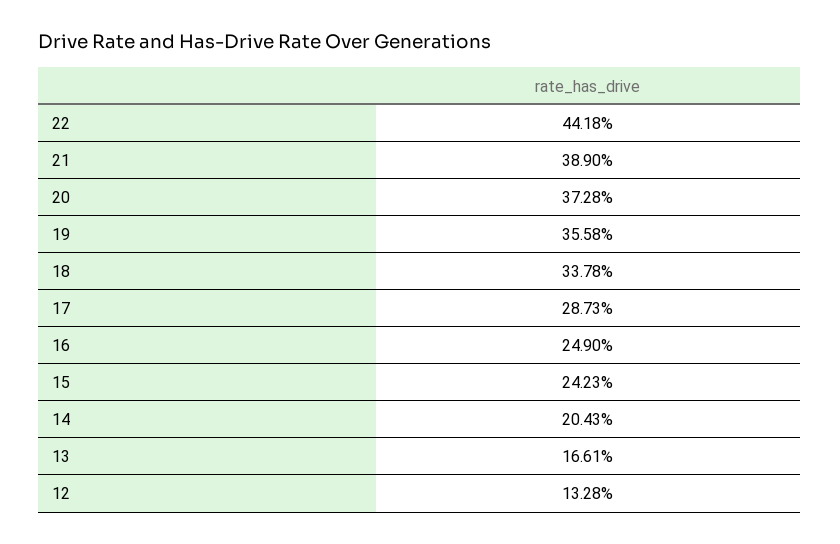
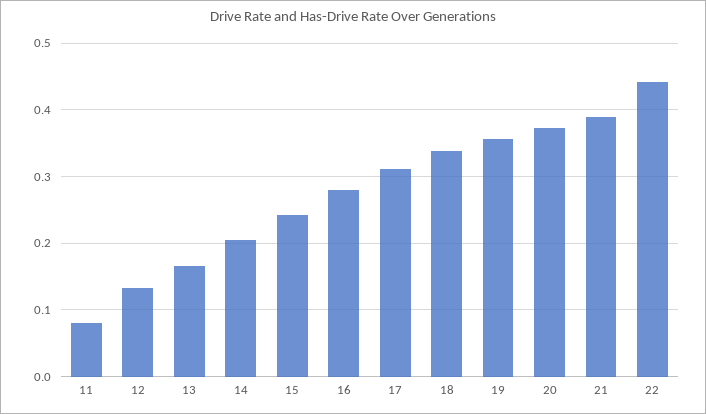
  {
    "22": 0.4418,
    "21": 0.389,
    "20": 0.3728,
    "19": 0.3558,
    "18": 0.3378,
-   "17": 0.2873,
+   "17": 0.31,
-   "16": 0.249,
+   "16": 0.28,
    "15": 0.2423,
    "14": 0.2043,
    "13": 0.1661,
-   "12": 0.1328
+   "12": 0.1328,
+   "11": 0.08
  }

